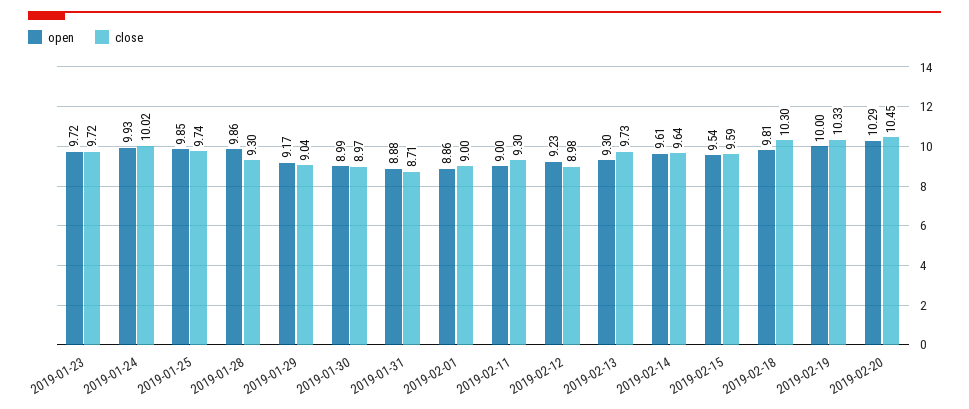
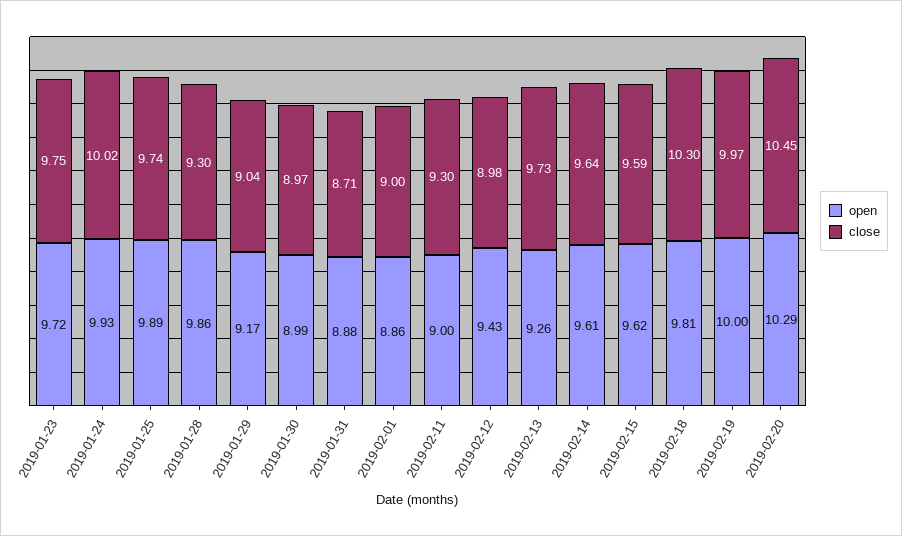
  {
    "open": {
      "2019-01-23": 9.72,
      "2019-01-24": 9.93,
-     "2019-01-25": 9.85,
+     "2019-01-25": 9.89,
      "2019-01-28": 9.86,
      "2019-01-29": 9.17,
      "2019-01-30": 8.99,
      "2019-01-31": 8.88,
      "2019-02-01": 8.86,
      "2019-02-11": 9,
-     "2019-02-12": 9.23,
+     "2019-02-12": 9.43,
-     "2019-02-13": 9.3,
+     "2019-02-13": 9.26,
      "2019-02-14": 9.61,
-     "2019-02-15": 9.54,
+     "2019-02-15": 9.62,
      "2019-02-18": 9.81,
      "2019-02-19": 10,
      "2019-02-20": 10.29
    },
    "close": {
-     "2019-01-23": 9.72,
+     "2019-01-23": 9.75,
      "2019-01-24": 10.02,
      "2019-01-25": 9.74,
      "2019-01-28": 9.3,
      "2019-01-29": 9.04,
      "2019-01-30": 8.97,
      "2019-01-31": 8.71,
      "2019-02-01": 9,
      "2019-02-11": 9.3,
      "2019-02-12": 8.98,
      "2019-02-13": 9.73,
      "2019-02-14": 9.64,
      "2019-02-15": 9.59,
      "2019-02-18": 10.3,
-     "2019-02-19": 10.33,
+     "2019-02-19": 9.97,
      "2019-02-20": 10.45
    }
  }

